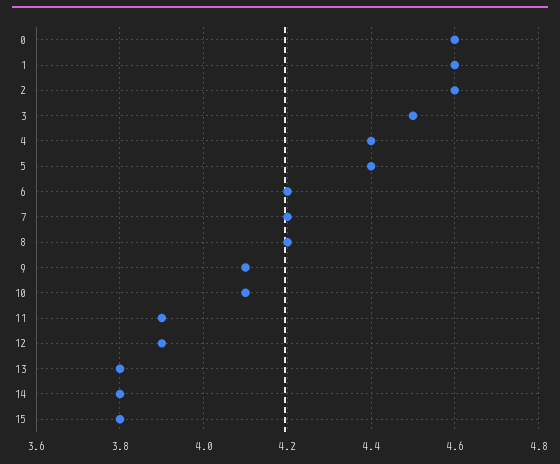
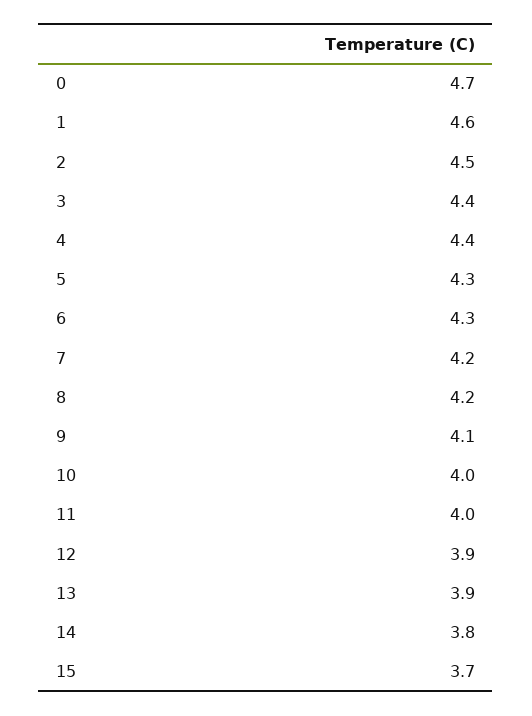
  {
-   "0": 4.6,
+   "0": 4.7,
    "1": 4.6,
-   "2": 4.6,
+   "2": 4.5,
-   "3": 4.5,
+   "3": 4.4,
    "4": 4.4,
-   "5": 4.4,
+   "5": 4.3,
-   "6": 4.2,
+   "6": 4.3,
    "7": 4.2,
    "8": 4.2,
    "9": 4.1,
-   "10": 4.1,
+   "10": 4,
-   "11": 3.9,
+   "11": 4,
    "12": 3.9,
-   "13": 3.8,
+   "13": 3.9,
    "14": 3.8,
-   "15": 3.8
+   "15": 3.7
  }

